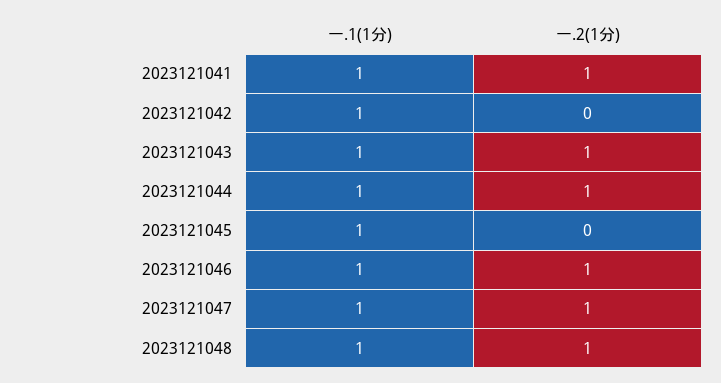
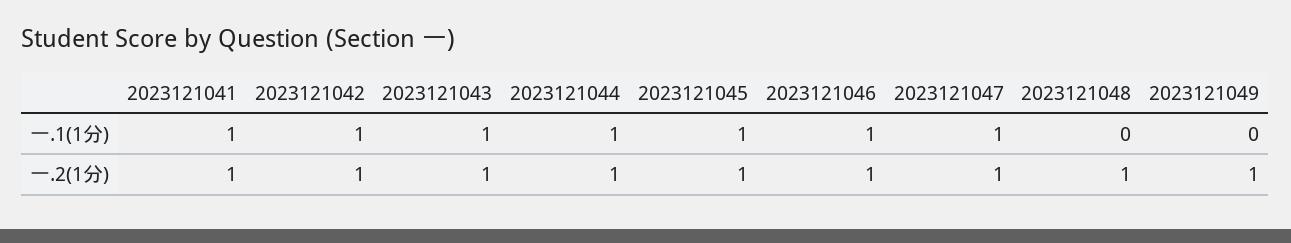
  {
    "一.1(1分)": {
      "2023121041": 1,
      "2023121042": 1,
      "2023121043": 1,
      "2023121044": 1,
      "2023121045": 1,
      "2023121046": 1,
      "2023121047": 1,
-     "2023121048": 1
+     "2023121048": 0,
+     "2023121049": 0
    },
    "一.2(1分)": {
      "2023121041": 1,
-     "2023121042": 0,
+     "2023121042": 1,
      "2023121043": 1,
      "2023121044": 1,
-     "2023121045": 0,
+     "2023121045": 1,
      "2023121046": 1,
      "2023121047": 1,
-     "2023121048": 1
+     "2023121048": 1,
+     "2023121049": 1
    }
  }

